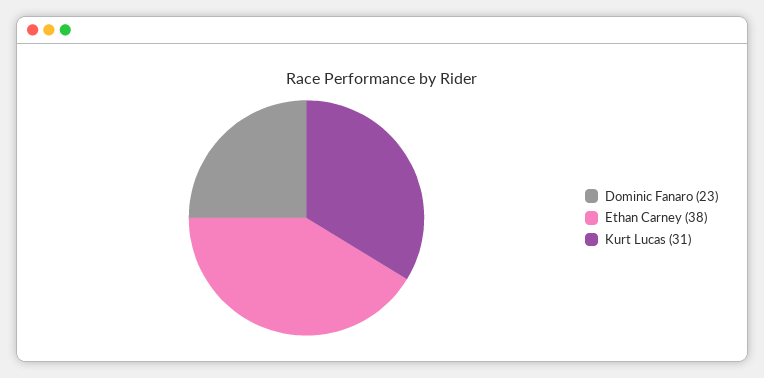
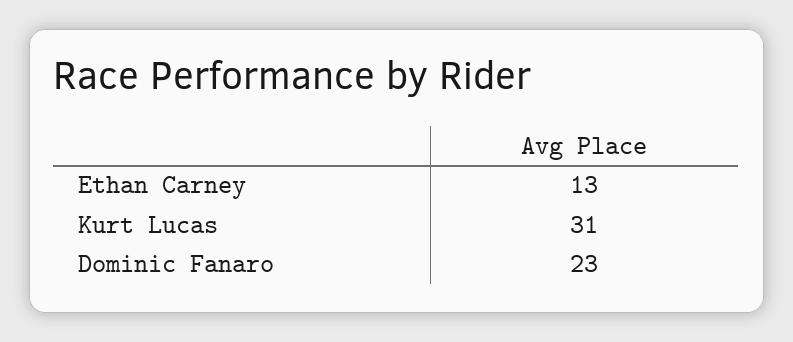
  {
    "Dominic Fanaro": 23,
-   "Ethan Carney": 38,
+   "Ethan Carney": 13,
    "Kurt Lucas": 31
  }

